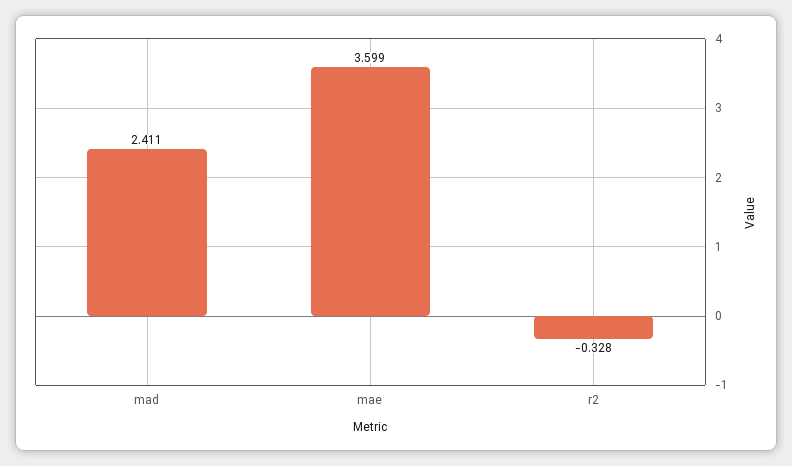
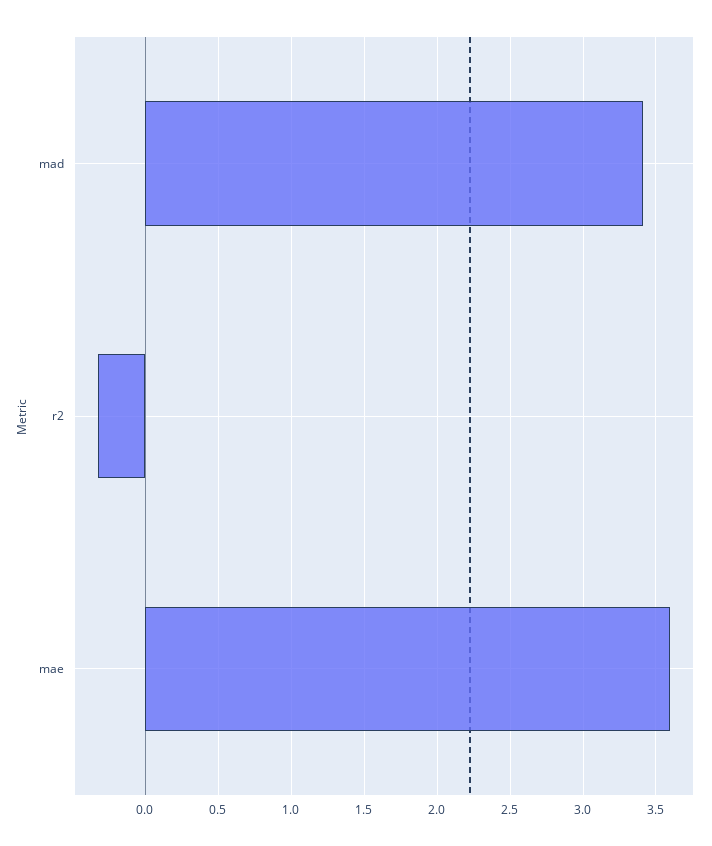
  {
-   "mad": 2.411,
+   "mad": 3.4,
    "mae": 3.599,
    "r2": -0.328
  }

